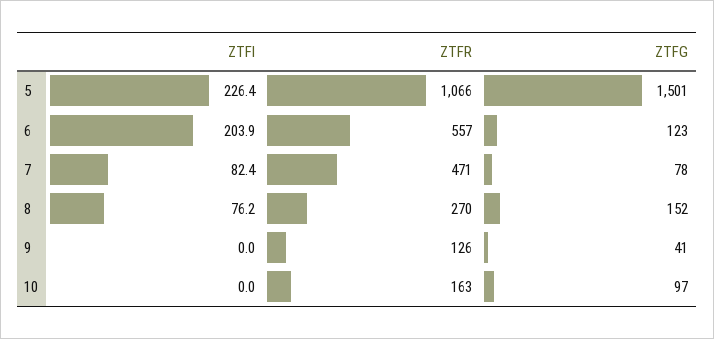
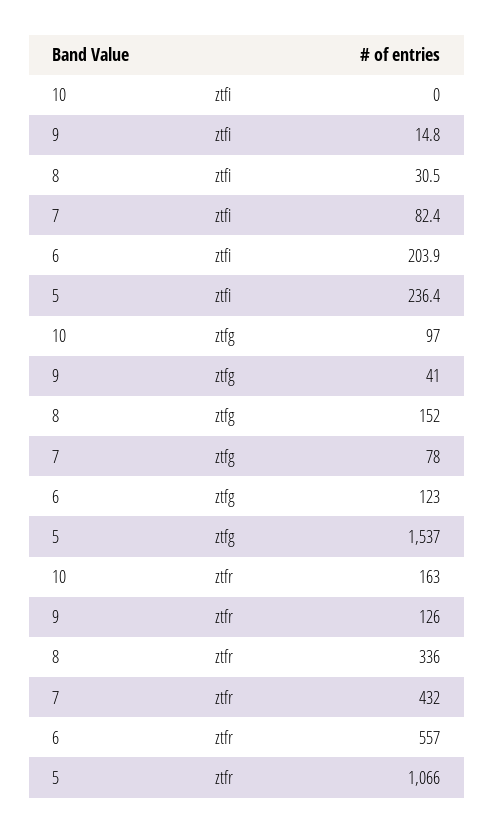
  {
    "ZTFI": {
-     "5": 226.4,
+     "5": 236.4,
      "6": 203.9,
      "7": 82.4,
-     "8": 76.2,
+     "8": 30.5,
-     "9": 0,
+     "9": 14.8,
      "10": 0
    },
    "ZTFR": {
      "5": 1066,
      "6": 557,
-     "7": 471,
+     "7": 432,
-     "8": 270,
+     "8": 336,
      "9": 126,
      "10": 163
    },
    "ZTFG": {
-     "5": 1501,
+     "5": 1537,
      "6": 123,
      "7": 78,
      "8": 152,
      "9": 41,
      "10": 97
    }
  }

